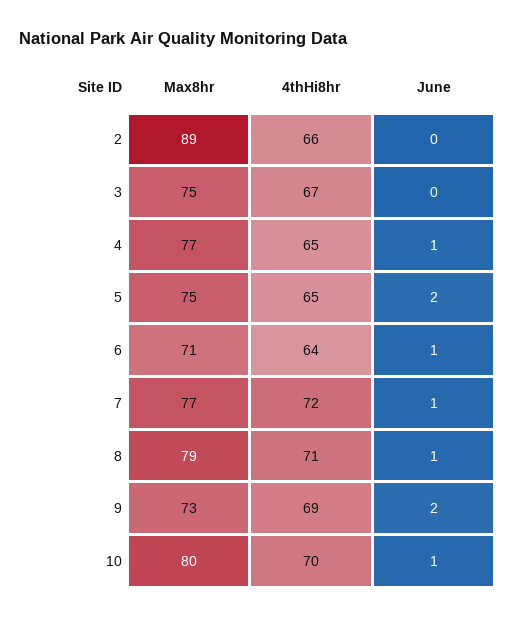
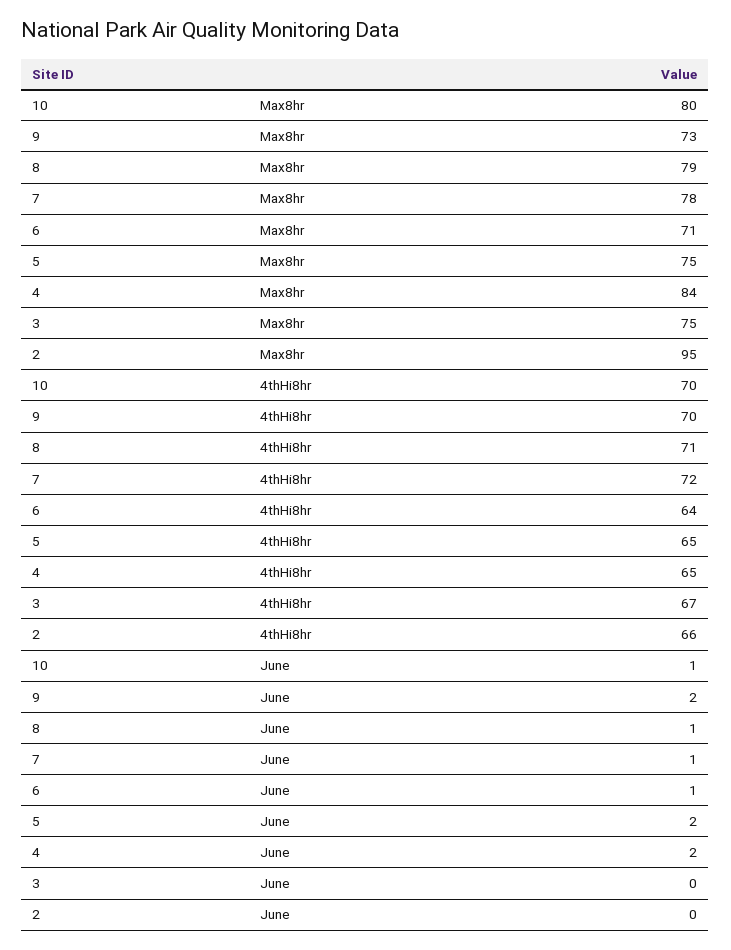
  {
    "Max8hr": {
-     "2": 89,
+     "2": 95,
      "3": 75,
-     "4": 77,
+     "4": 84,
      "5": 75,
      "6": 71,
-     "7": 77,
+     "7": 78,
      "8": 79,
      "9": 73,
      "10": 80
    },
    "4thHi8hr": {
      "2": 66,
      "3": 67,
      "4": 65,
      "5": 65,
      "6": 64,
      "7": 72,
      "8": 71,
-     "9": 69,
+     "9": 70,
      "10": 70
    },
    "June": {
      "2": 0,
      "3": 0,
-     "4": 1,
+     "4": 2,
      "5": 2,
      "6": 1,
      "7": 1,
      "8": 1,
      "9": 2,
      "10": 1
    }
  }

